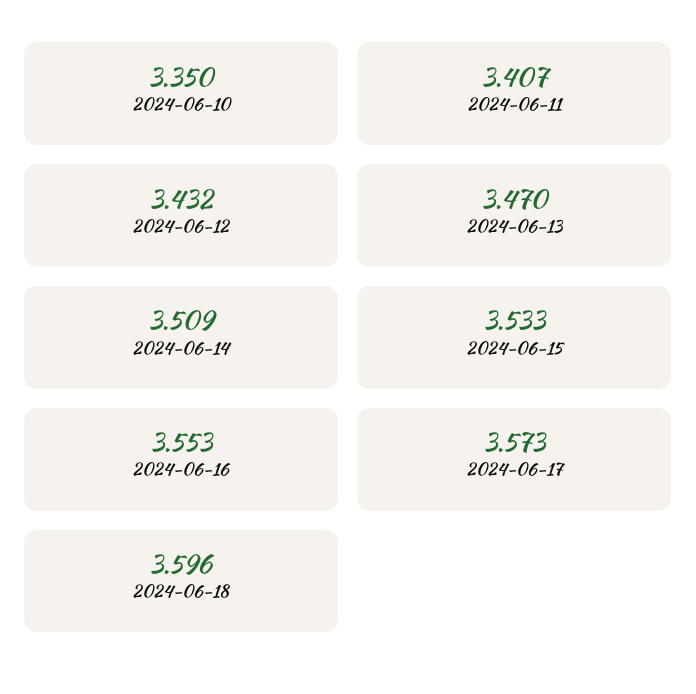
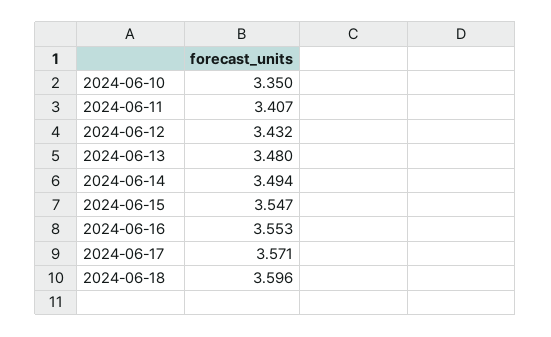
  {
    "2024-06-10": 3.35,
    "2024-06-11": 3.407,
    "2024-06-12": 3.432,
-   "2024-06-13": 3.47,
+   "2024-06-13": 3.48,
-   "2024-06-14": 3.509,
+   "2024-06-14": 3.494,
-   "2024-06-15": 3.533,
+   "2024-06-15": 3.547,
    "2024-06-16": 3.553,
-   "2024-06-17": 3.573,
+   "2024-06-17": 3.571,
    "2024-06-18": 3.596
  }

